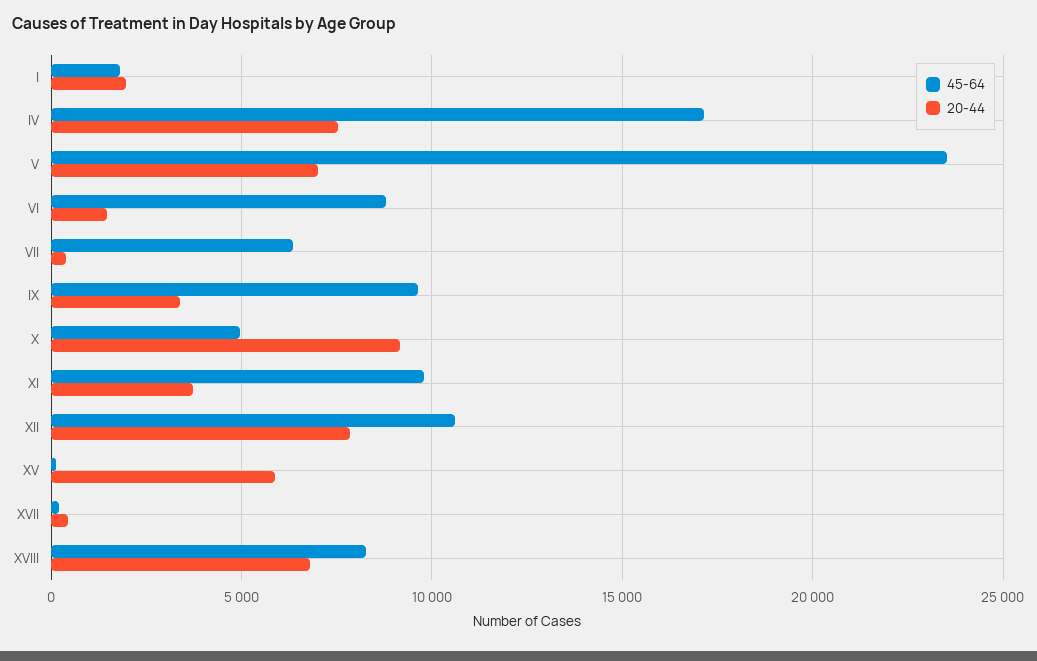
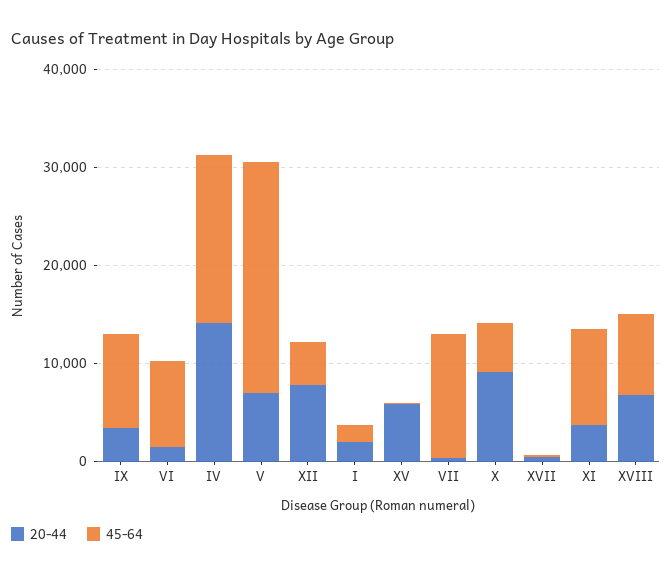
  {
    "45-64": {
      "I": 2000,
      "IV": 17000,
      "V": 23500,
      "VI": 9000,
-     "VII": 6500,
+     "VII": 12000,
      "IX": 9500,
      "X": 5000,
      "XI": 10000,
-     "XII": 10500,
+     "XII": 4000,
      "XV": 0,
      "XVII": 0,
      "XVIII": 8500
    },
    "20-44": {
      "I": 2000,
-     "IV": 7500,
+     "IV": 14000,
      "V": 7000,
      "VI": 1500,
      "VII": 500,
      "IX": 3500,
      "X": 9000,
      "XI": 3500,
      "XII": 8000,
      "XV": 6000,
      "XVII": 500,
      "XVIII": 7000
    }
  }

